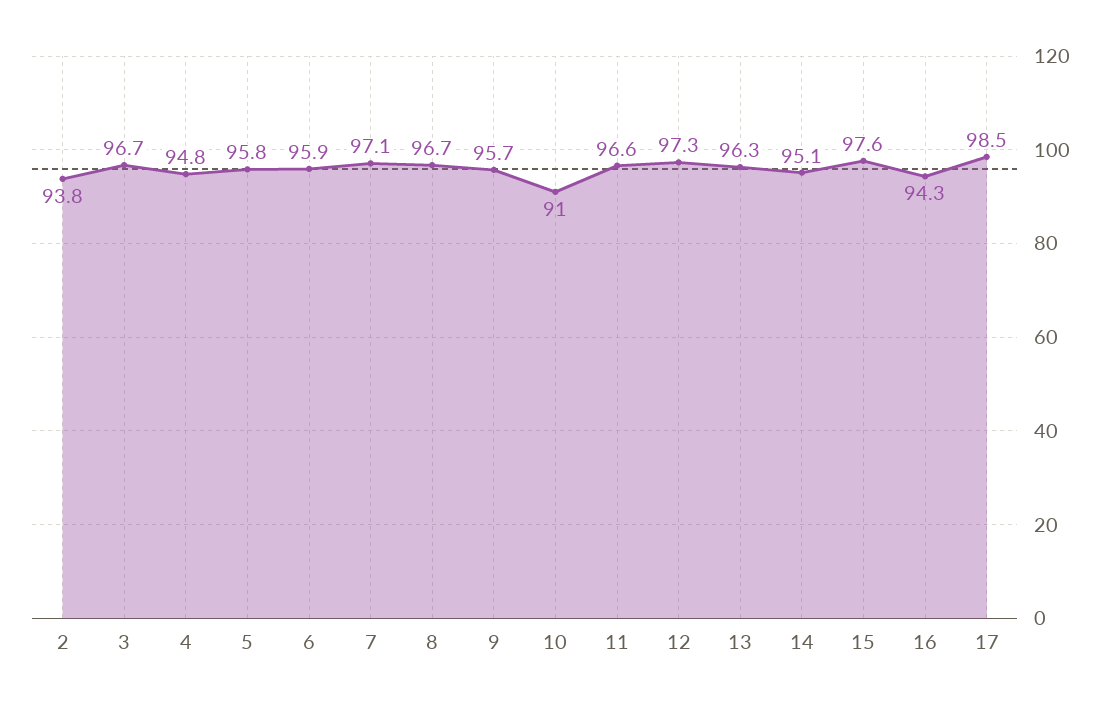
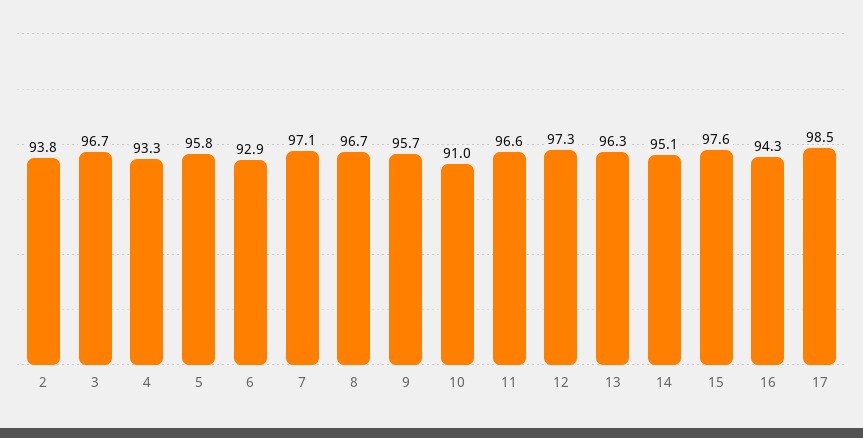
  {
    "2": 93.8,
    "3": 96.7,
-   "4": 94.8,
+   "4": 93.3,
    "5": 95.8,
-   "6": 95.9,
+   "6": 92.9,
    "7": 97.1,
    "8": 96.7,
    "9": 95.7,
    "10": 91,
    "11": 96.6,
    "12": 97.3,
    "13": 96.3,
    "14": 95.1,
    "15": 97.6,
    "16": 94.3,
    "17": 98.5
  }

